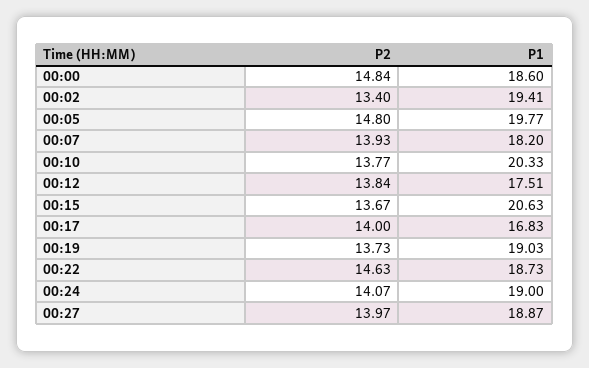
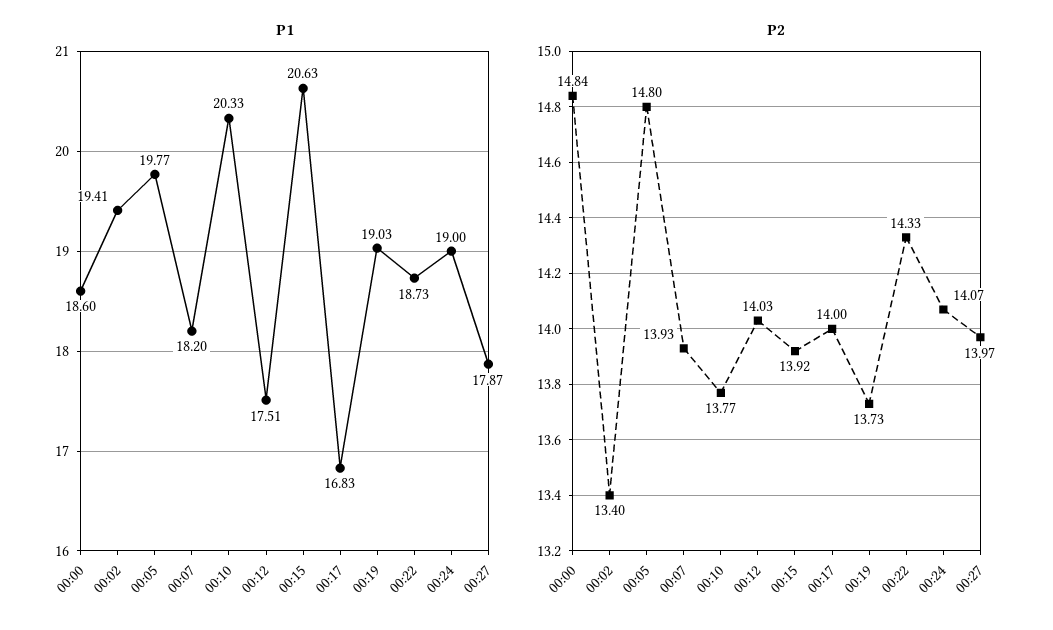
  {
    "P2": {
      "00:00": 14.84,
      "00:02": 13.4,
      "00:05": 14.8,
      "00:07": 13.93,
      "00:10": 13.77,
-     "00:12": 13.84,
+     "00:12": 14.03,
-     "00:15": 13.67,
+     "00:15": 13.92,
      "00:17": 14,
      "00:19": 13.73,
-     "00:22": 14.63,
+     "00:22": 14.33,
      "00:24": 14.07,
      "00:27": 13.97
    },
    "P1": {
      "00:00": 18.6,
      "00:02": 19.41,
      "00:05": 19.77,
      "00:07": 18.2,
      "00:10": 20.33,
      "00:12": 17.51,
      "00:15": 20.63,
      "00:17": 16.83,
      "00:19": 19.03,
      "00:22": 18.73,
      "00:24": 19,
-     "00:27": 18.87
+     "00:27": 17.87
    }
  }

